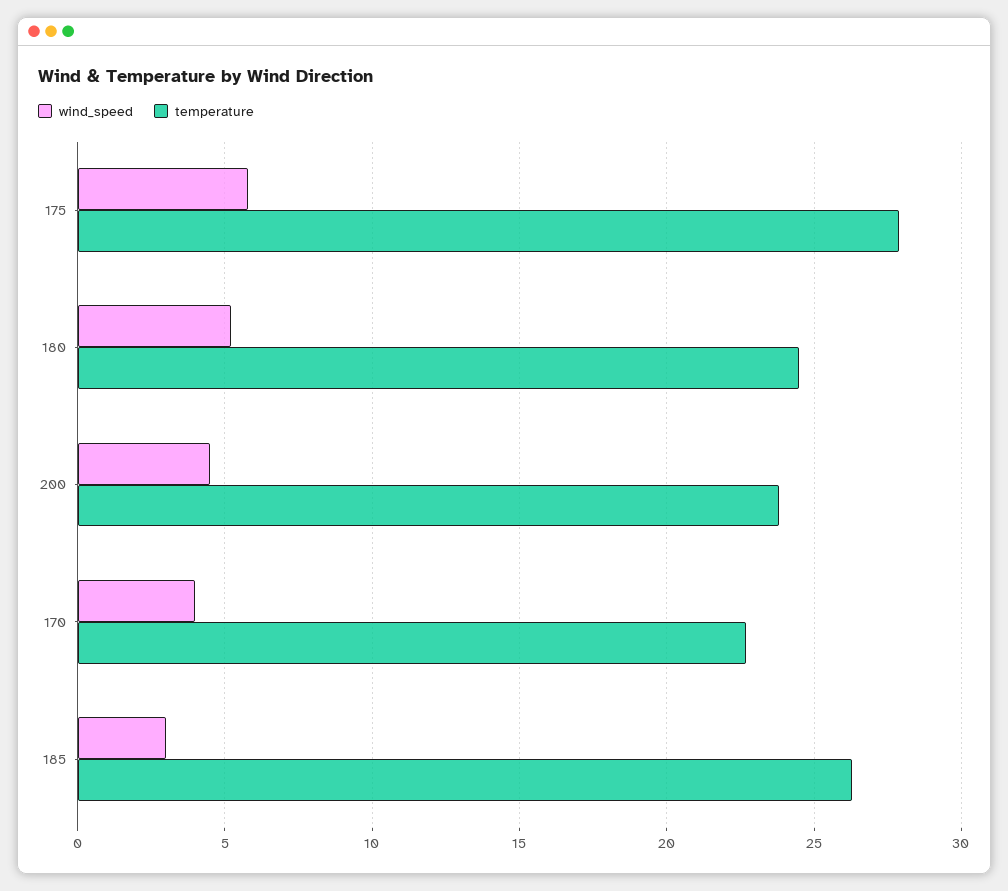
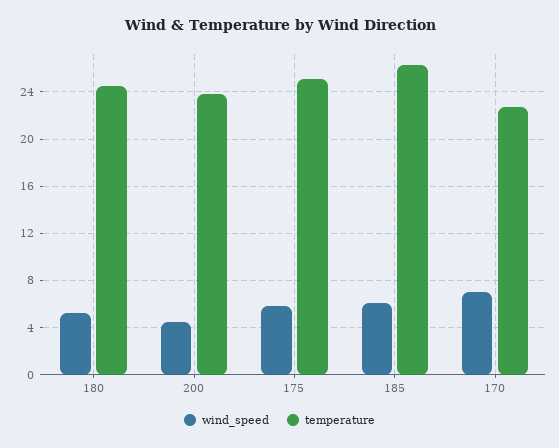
  {
    "wind_speed": {
      "175": 6,
      "180": 5,
      "200": 4.5,
-     "170": 4,
+     "170": 7,
-     "185": 3
+     "185": 6
    },
    "temperature": {
-     "175": 28,
+     "175": 25,
      "180": 24.5,
      "200": 24,
      "170": 22.5,
      "185": 26.5
    }
  }

